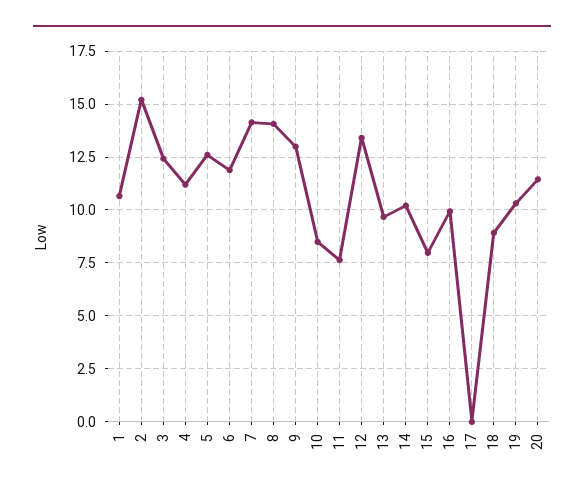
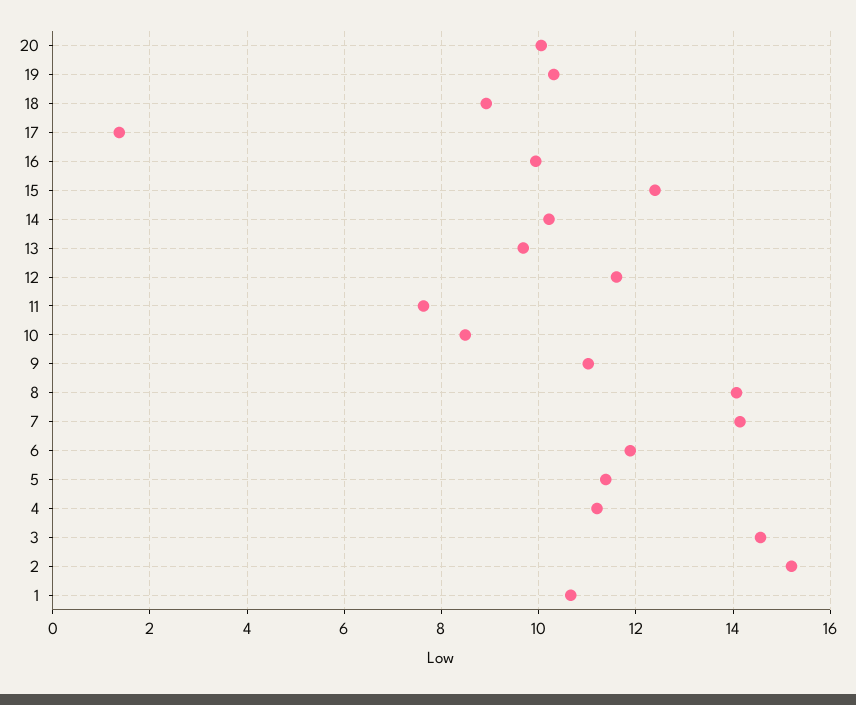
  {
    "1": 10.6,
    "2": 15.2,
-   "3": 12.5,
+   "3": 14.6,
    "4": 11.2,
-   "5": 12.5,
+   "5": 11.4,
    "6": 11.8,
    "7": 14.2,
    "8": 14,
-   "9": 13,
+   "9": 11,
    "10": 8.4,
    "11": 7.6,
-   "12": 13.5,
+   "12": 11.6,
    "13": 9.6,
    "14": 10.2,
-   "15": 8,
+   "15": 12.4,
    "16": 10,
-   "17": 0,
+   "17": 1.4,
    "18": 9,
    "19": 10.4,
-   "20": 11.5
+   "20": 10
  }

